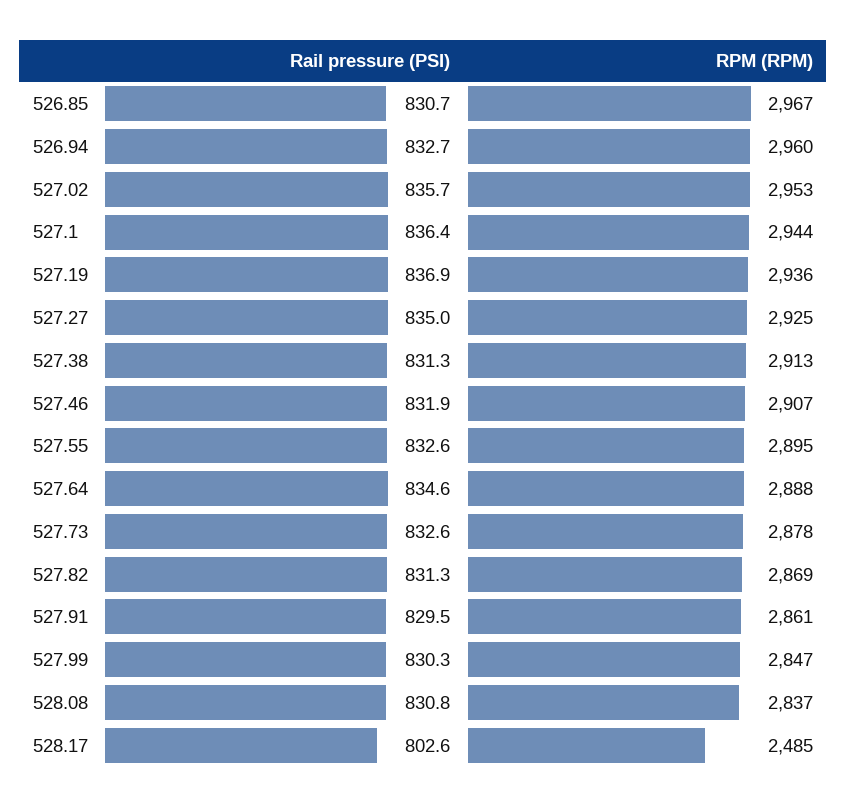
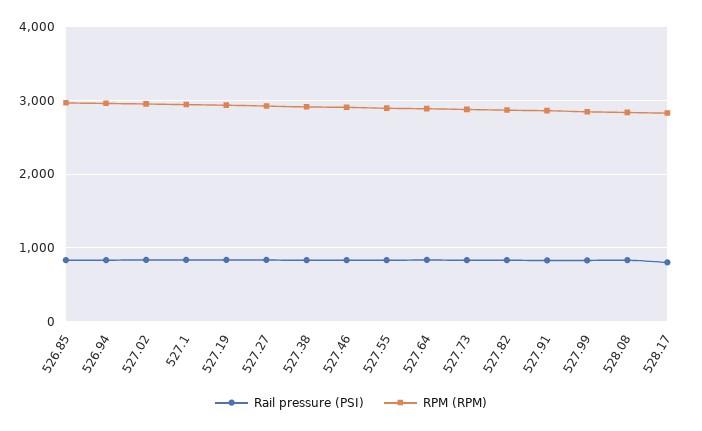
  {
    "Rail pressure (PSI)": {
      "526.85": 830.7,
      "526.94": 832.7,
      "527.02": 835.7,
      "527.1": 836.4,
      "527.19": 836.9,
      "527.27": 835,
      "527.38": 831.3,
      "527.46": 831.9,
      "527.55": 832.6,
      "527.64": 834.6,
      "527.73": 832.6,
      "527.82": 831.3,
      "527.91": 829.5,
      "527.99": 830.3,
      "528.08": 830.8,
      "528.17": 802.6
    },
    "RPM (RPM)": {
      "526.85": 2967,
      "526.94": 2960,
      "527.02": 2953,
      "527.1": 2944,
      "527.19": 2936,
      "527.27": 2925,
      "527.38": 2913,
      "527.46": 2907,
      "527.55": 2895,
      "527.64": 2888,
      "527.73": 2878,
      "527.82": 2869,
      "527.91": 2861,
      "527.99": 2847,
      "528.08": 2837,
-     "528.17": 2485
+     "528.17": 2800
    }
  }

